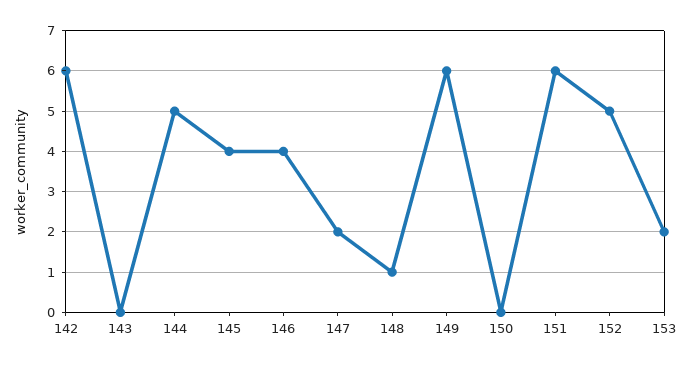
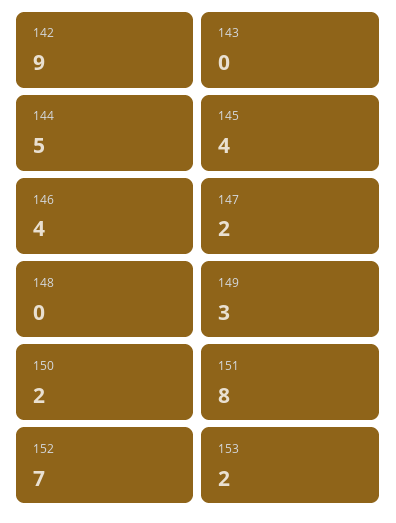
  {
-   "142": 6,
+   "142": 9,
    "143": 0,
    "144": 5,
    "145": 4,
    "146": 4,
    "147": 2,
-   "148": 1,
+   "148": 0,
-   "149": 6,
+   "149": 3,
-   "150": 0,
+   "150": 2,
-   "151": 6,
+   "151": 8,
-   "152": 5,
+   "152": 7,
    "153": 2
  }

